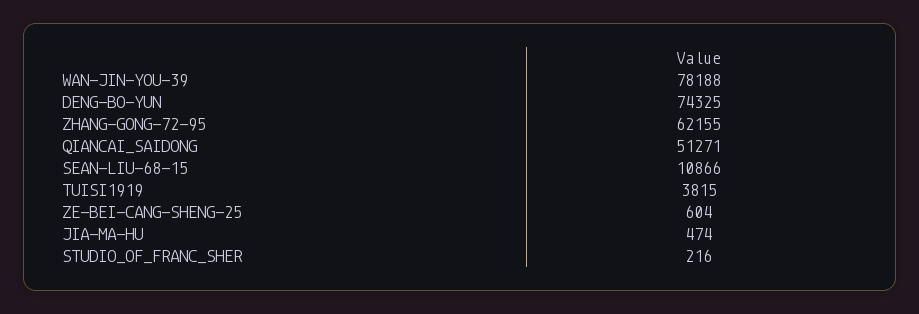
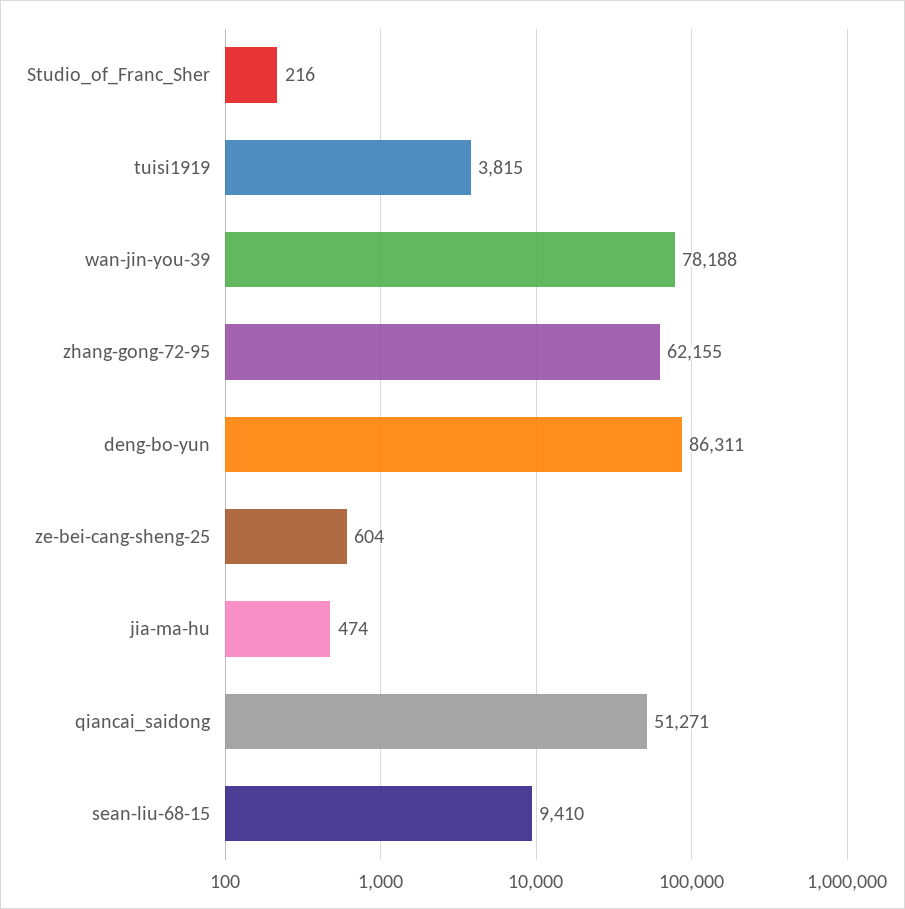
  {
    "WAN-JIN-YOU-39": 78188,
-   "DENG-BO-YUN": 74325,
+   "DENG-BO-YUN": 86311,
    "ZHANG-GONG-72-95": 62155,
    "QIANCAI_SAIDONG": 51271,
-   "SEAN-LIU-68-15": 10866,
+   "SEAN-LIU-68-15": 9410,
    "TUISI1919": 3815,
    "ZE-BEI-CANG-SHENG-25": 604,
    "JIA-MA-HU": 474,
    "STUDIO_OF_FRANC_SHER": 216
  }

